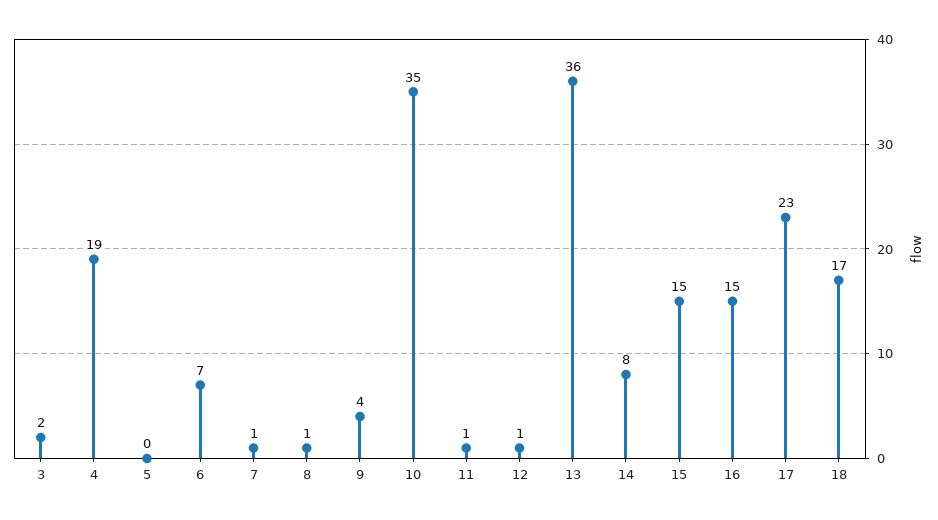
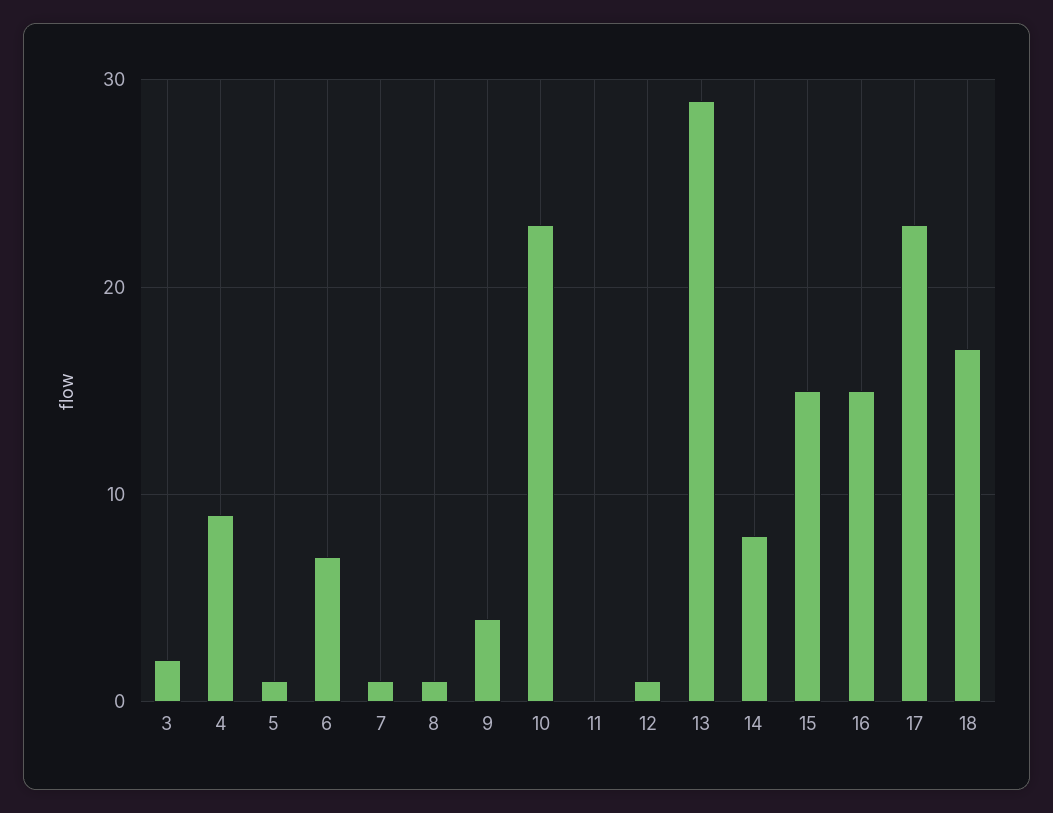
  {
    "3": 2,
-   "4": 19,
+   "4": 9,
-   "5": 0,
+   "5": 1,
    "6": 7,
    "7": 1,
    "8": 1,
    "9": 4,
-   "10": 35,
+   "10": 23,
-   "11": 1,
+   "11": 0,
    "12": 1,
-   "13": 36,
+   "13": 29,
    "14": 8,
    "15": 15,
    "16": 15,
    "17": 23,
    "18": 17
  }

